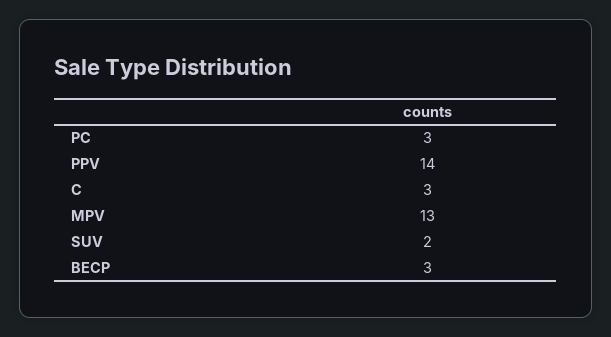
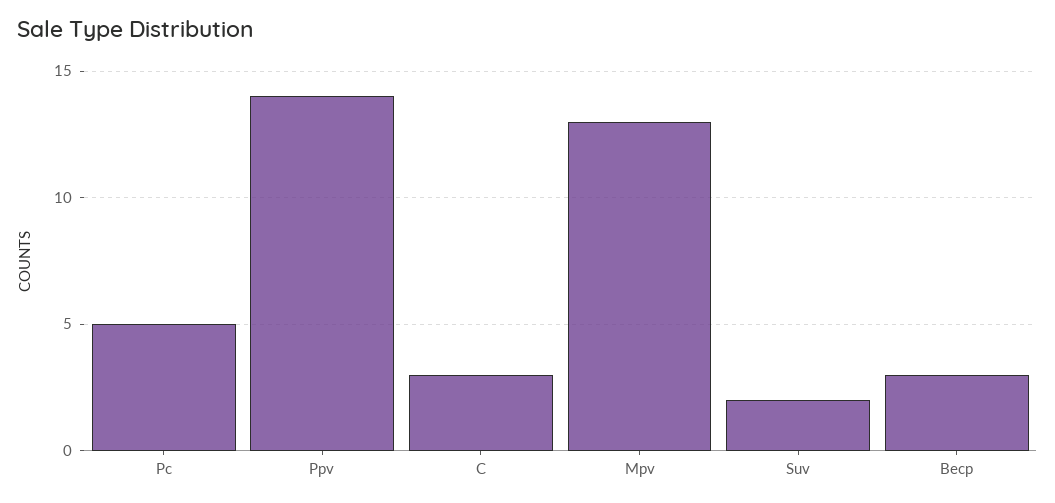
  {
-   "PC": 3,
+   "PC": 5,
    "PPV": 14,
    "C": 3,
    "MPV": 13,
    "SUV": 2,
    "BECP": 3
  }

